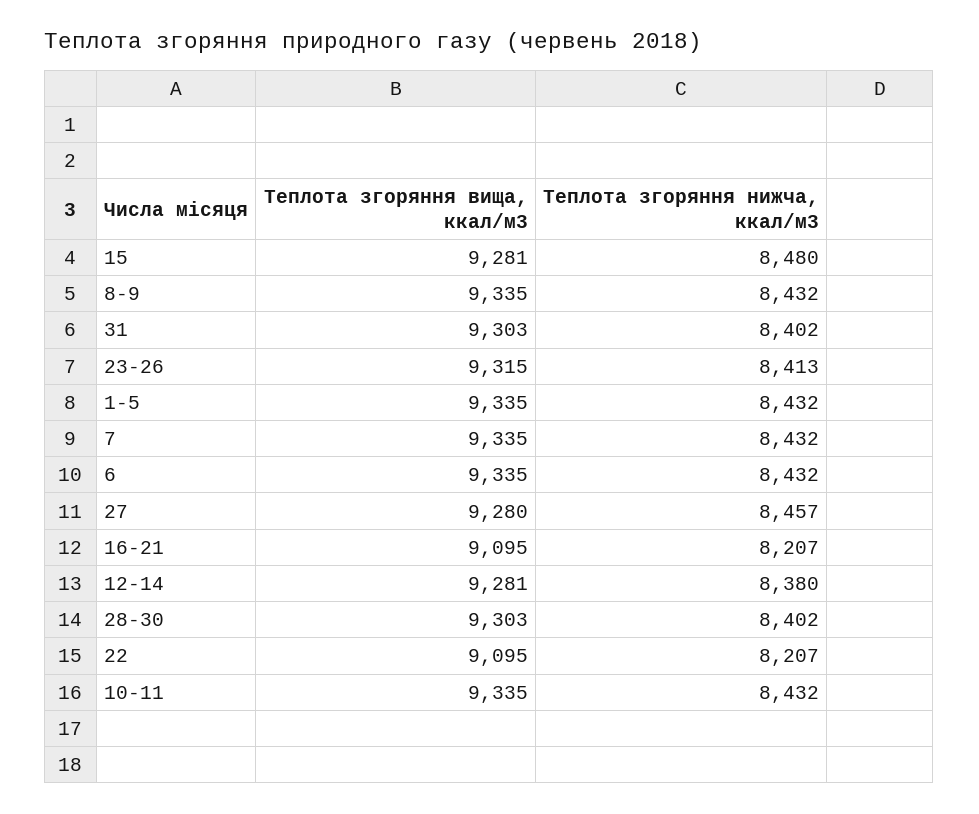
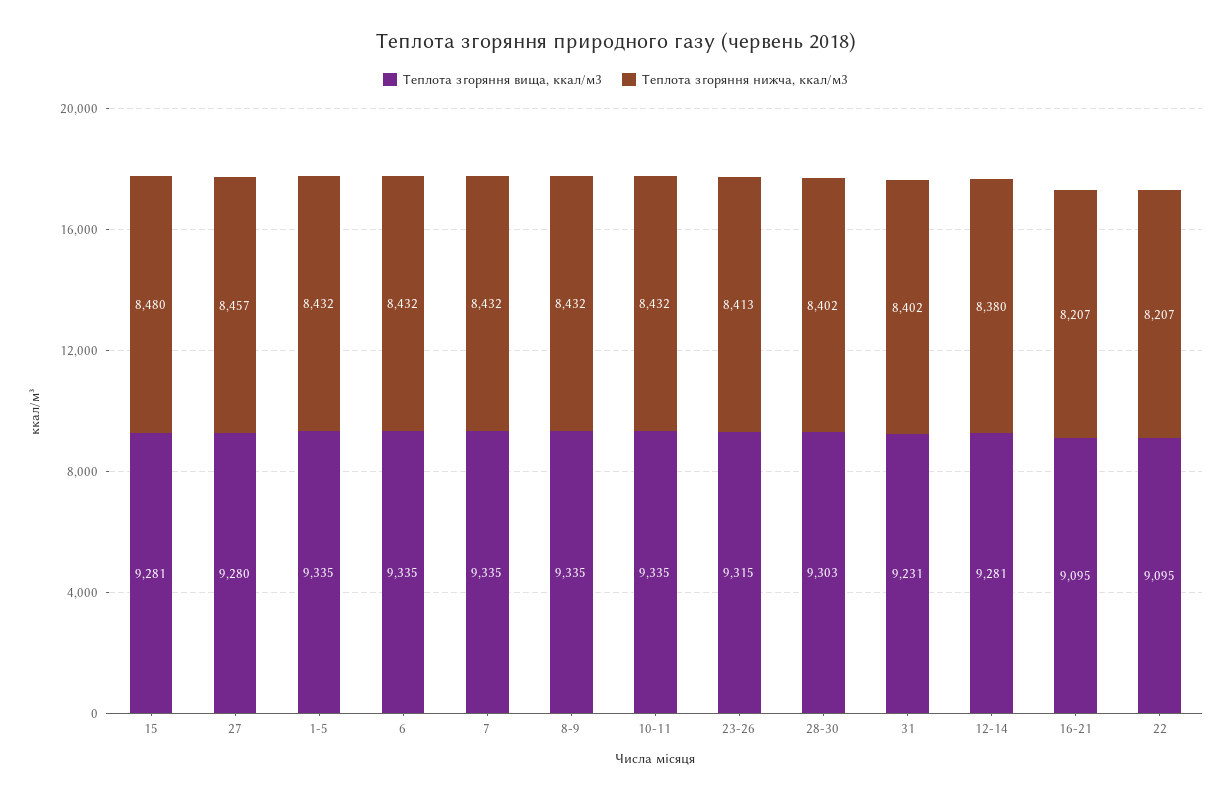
  {
    "Теплота згоряння вища, ккал/м3": {
      "15": 9281,
      "8-9": 9335,
-     "31": 9303,
+     "31": 9231,
      "23-26": 9315,
      "1-5": 9335,
      "7": 9335,
      "6": 9335,
      "27": 9280,
      "16-21": 9095,
      "12-14": 9281,
      "28-30": 9303,
      "22": 9095,
      "10-11": 9335
    },
    "Теплота згоряння нижча, ккал/м3": {
      "15": 8480,
      "8-9": 8432,
      "31": 8402,
      "23-26": 8413,
      "1-5": 8432,
      "7": 8432,
      "6": 8432,
      "27": 8457,
      "16-21": 8207,
      "12-14": 8380,
      "28-30": 8402,
      "22": 8207,
      "10-11": 8432
    }
  }

